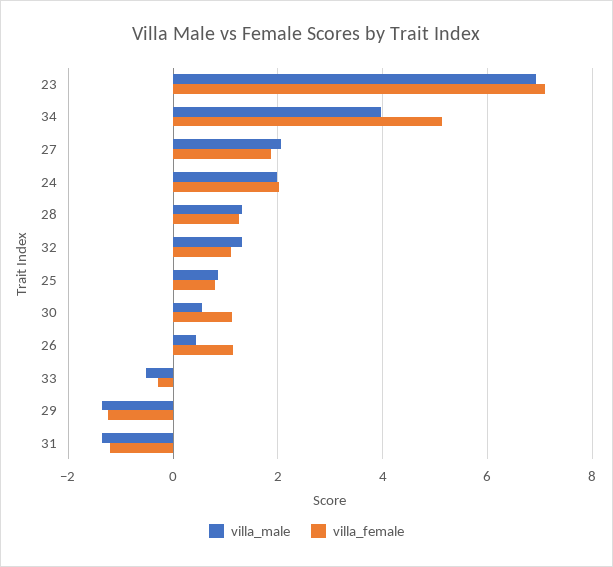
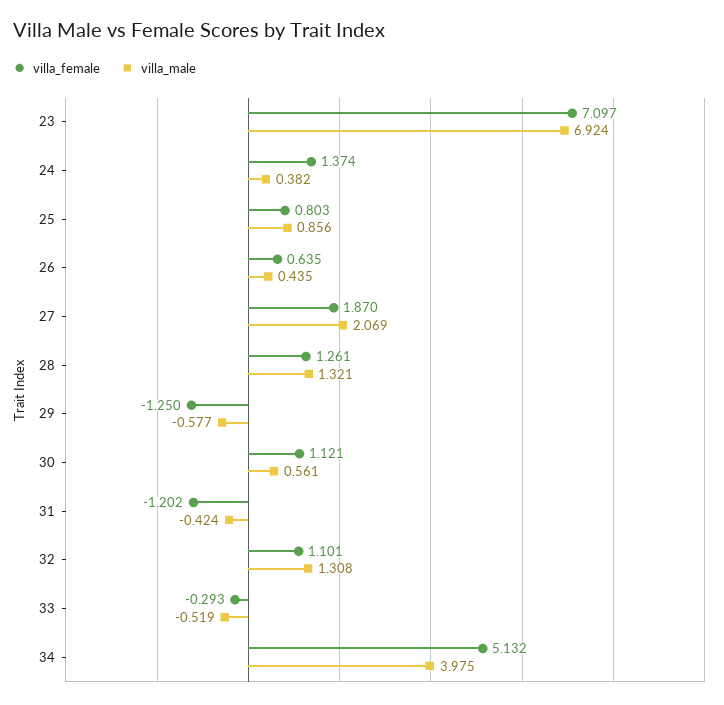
  {
    "villa_male": {
      "23": 6.924,
      "34": 3.975,
      "27": 2.069,
-     "24": 2,
+     "24": 0.382,
      "28": 1.321,
      "32": 1.308,
      "25": 0.856,
      "30": 0.561,
      "26": 0.435,
      "33": -0.519,
-     "29": -1.4,
+     "29": -0.577,
-     "31": -1.4
+     "31": -0.424
    },
    "villa_female": {
      "23": 7.097,
      "34": 5.132,
      "27": 1.87,
-     "24": 2,
+     "24": 1.374,
      "28": 1.261,
      "32": 1.101,
      "25": 0.803,
      "30": 1.121,
-     "26": 1.2,
+     "26": 0.635,
      "33": -0.293,
      "29": -1.25,
      "31": -1.202
    }
  }

